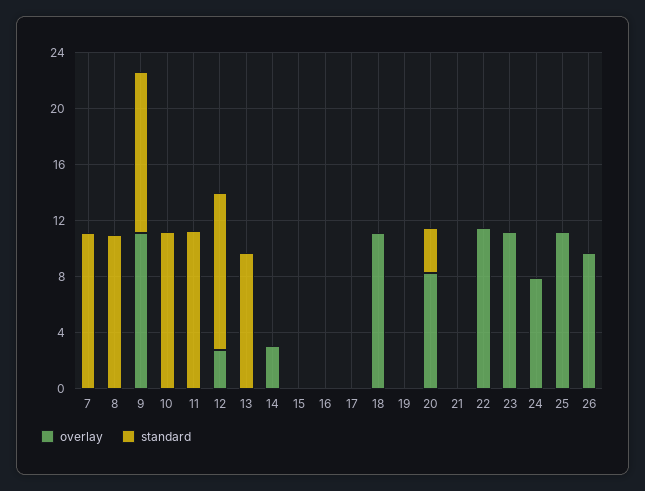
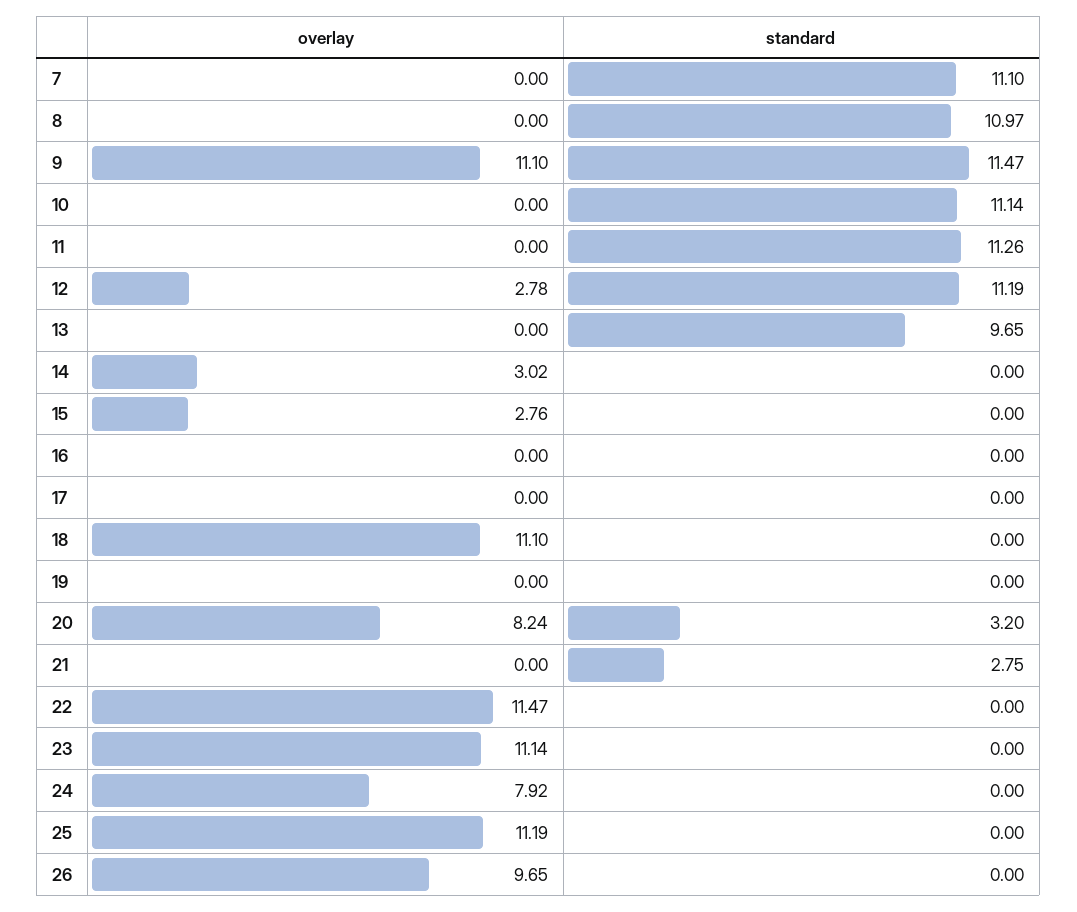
  {
    "overlay": {
      "7": 0,
      "8": 0,
      "9": 11.1,
      "10": 0,
      "11": 0,
      "12": 2.78,
      "13": 0,
      "14": 3.02,
-     "15": 0,
+     "15": 2.76,
      "16": 0,
      "17": 0,
      "18": 11.1,
      "19": 0,
      "20": 8.24,
      "21": 0,
      "22": 11.47,
      "23": 11.14,
      "24": 7.92,
      "25": 11.19,
      "26": 9.65
    },
    "standard": {
      "7": 11.1,
      "8": 10.97,
      "9": 11.47,
      "10": 11.14,
      "11": 11.26,
      "12": 11.19,
      "13": 9.65,
      "14": 0,
      "15": 0,
      "16": 0,
      "17": 0,
      "18": 0,
      "19": 0,
      "20": 3.2,
-     "21": 0,
+     "21": 2.75,
      "22": 0,
      "23": 0,
      "24": 0,
      "25": 0,
      "26": 0
    }
  }

